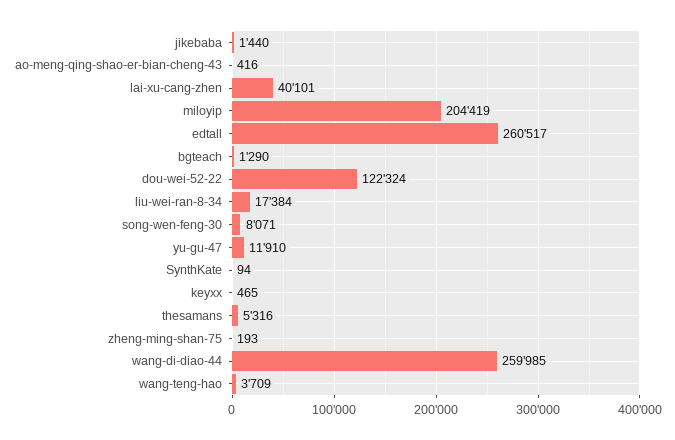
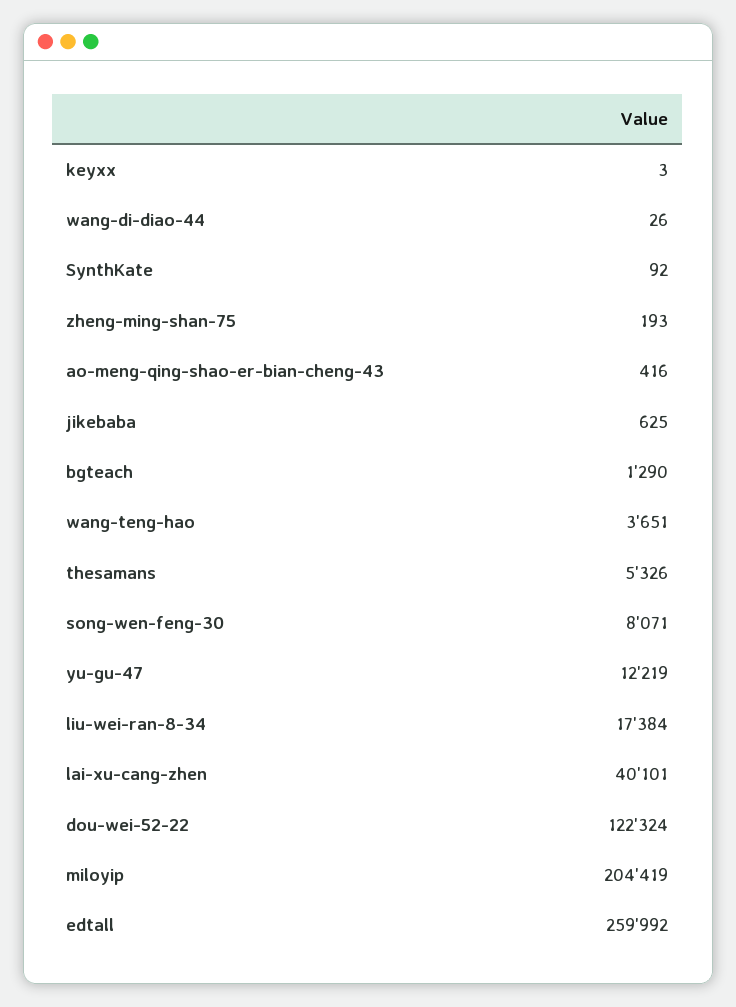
  {
-   "jikebaba": 1440,
+   "jikebaba": 625,
    "ao-meng-qing-shao-er-bian-cheng-43": 416,
    "lai-xu-cang-zhen": 40101,
    "miloyip": 204419,
-   "edtall": 260517,
+   "edtall": 259992,
    "bgteach": 1290,
    "dou-wei-52-22": 122324,
    "liu-wei-ran-8-34": 17384,
    "song-wen-feng-30": 8071,
-   "yu-gu-47": 11910,
+   "yu-gu-47": 12219,
-   "SynthKate": 94,
+   "SynthKate": 92,
-   "keyxx": 465,
+   "keyxx": 3,
-   "thesamans": 5316,
+   "thesamans": 5326,
    "zheng-ming-shan-75": 193,
-   "wang-di-diao-44": 259985,
+   "wang-di-diao-44": 26,
-   "wang-teng-hao": 3709
+   "wang-teng-hao": 3651
  }

